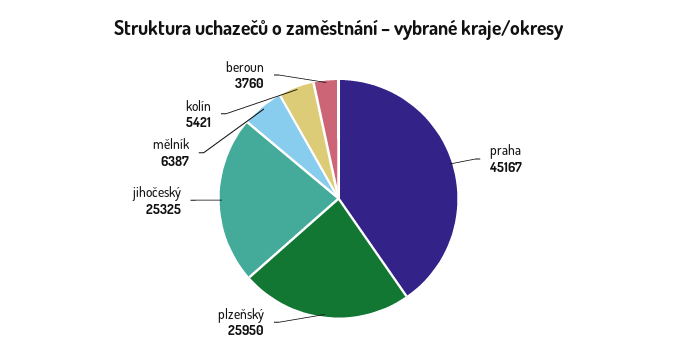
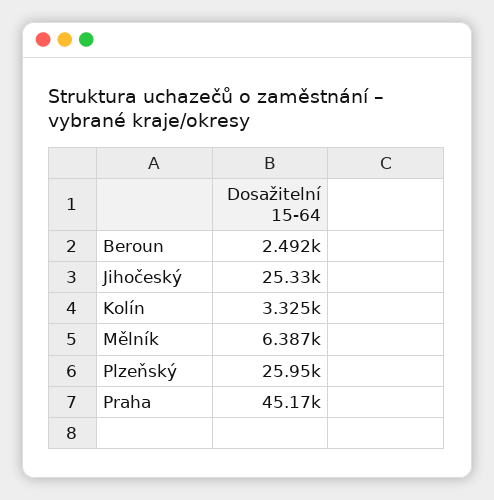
  {
    "praha": 45167,
    "plzeňský": 25950,
    "jihočeský": 25325,
    "mělník": 6387,
-   "kolín": 5421,
+   "kolín": 3325,
-   "beroun": 3760
+   "beroun": 2492
  }

